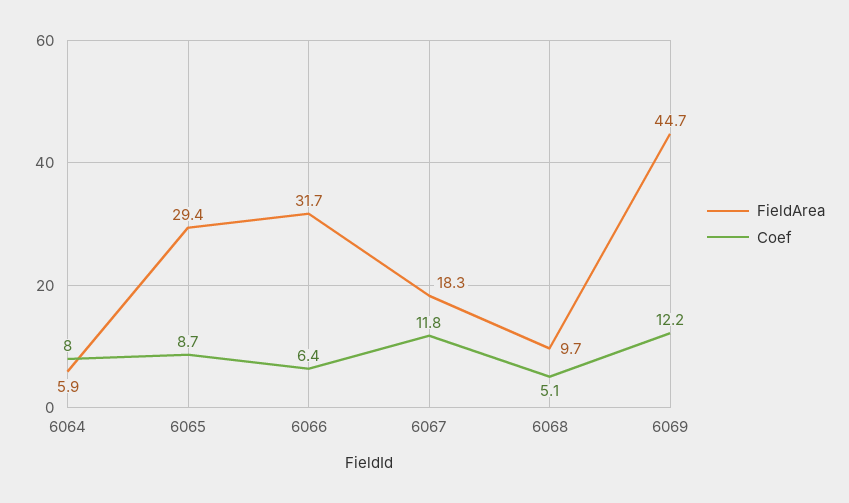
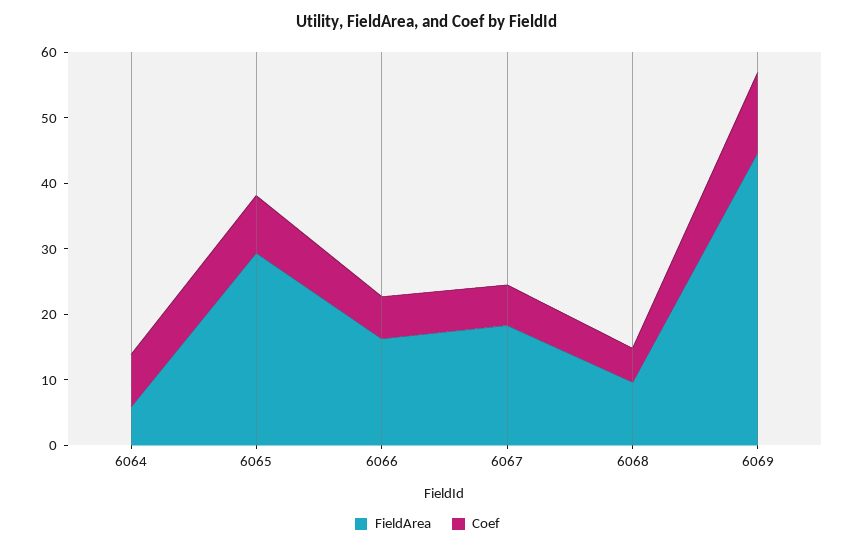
  {
    "FieldArea": {
      "6064": 5.9,
      "6065": 29.4,
-     "6066": 31.7,
+     "6066": 16,
      "6067": 18.3,
      "6068": 9.7,
      "6069": 44.7
    },
    "Coef": {
      "6064": 8,
      "6065": 8.7,
      "6066": 6.4,
-     "6067": 11.8,
+     "6067": 6,
      "6068": 5.1,
      "6069": 12.2
    }
  }

